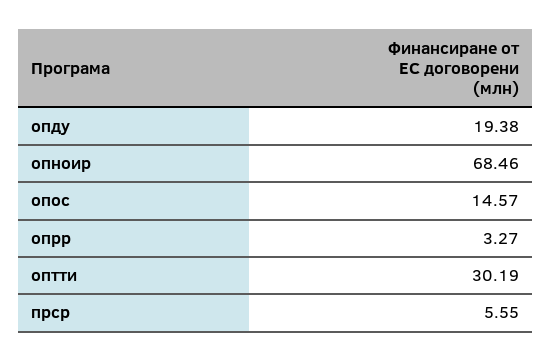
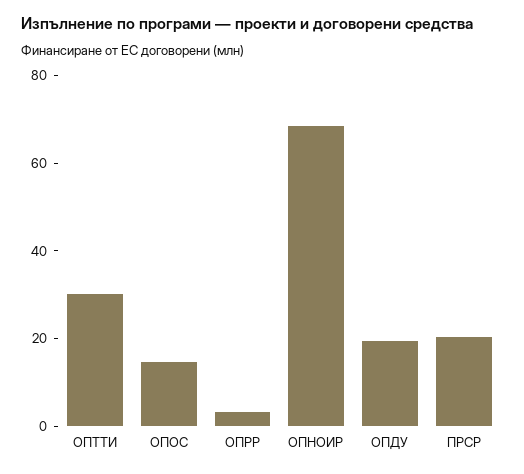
  {
    "опду": 19.38,
    "опноир": 68.46,
    "опос": 14.57,
    "опрр": 3.27,
    "оптти": 30.19,
-   "прср": 5.55
+   "прср": 20
  }

